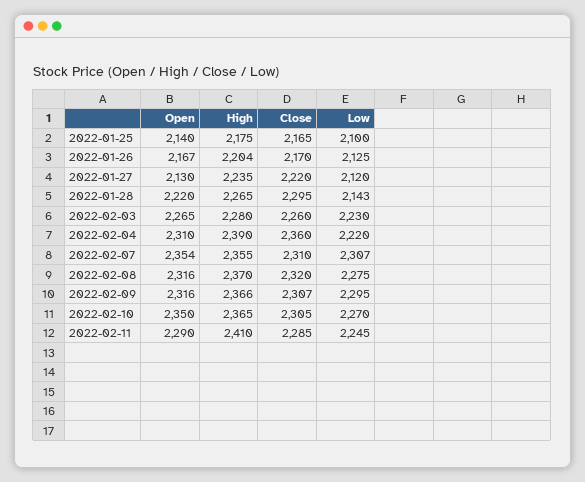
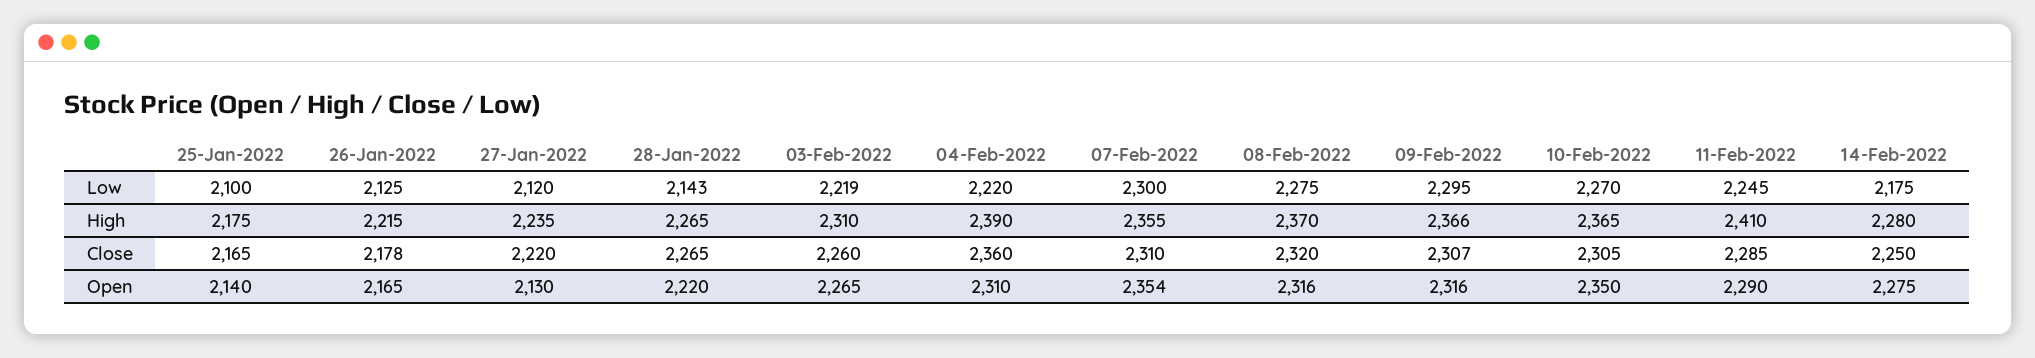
  {
    "Open": {
      "2022-01-25": 2140,
-     "2022-01-26": 2167,
+     "2022-01-26": 2165,
      "2022-01-27": 2130,
      "2022-01-28": 2220,
      "2022-02-03": 2265,
      "2022-02-04": 2310,
      "2022-02-07": 2354,
      "2022-02-08": 2316,
      "2022-02-09": 2316,
      "2022-02-10": 2350,
-     "2022-02-11": 2290
+     "2022-02-11": 2290,
+     "14-Feb-2022": 2275
    },
    "High": {
      "2022-01-25": 2175,
-     "2022-01-26": 2204,
+     "2022-01-26": 2215,
      "2022-01-27": 2235,
      "2022-01-28": 2265,
-     "2022-02-03": 2280,
+     "2022-02-03": 2310,
      "2022-02-04": 2390,
      "2022-02-07": 2355,
      "2022-02-08": 2370,
      "2022-02-09": 2366,
      "2022-02-10": 2365,
-     "2022-02-11": 2410
+     "2022-02-11": 2410,
+     "14-Feb-2022": 2280
    },
    "Close": {
      "2022-01-25": 2165,
-     "2022-01-26": 2170,
+     "2022-01-26": 2178,
      "2022-01-27": 2220,
-     "2022-01-28": 2295,
+     "2022-01-28": 2265,
      "2022-02-03": 2260,
      "2022-02-04": 2360,
      "2022-02-07": 2310,
      "2022-02-08": 2320,
      "2022-02-09": 2307,
      "2022-02-10": 2305,
-     "2022-02-11": 2285
+     "2022-02-11": 2285,
+     "14-Feb-2022": 2250
    },
    "Low": {
      "2022-01-25": 2100,
      "2022-01-26": 2125,
      "2022-01-27": 2120,
      "2022-01-28": 2143,
-     "2022-02-03": 2230,
+     "2022-02-03": 2219,
      "2022-02-04": 2220,
-     "2022-02-07": 2307,
+     "2022-02-07": 2300,
      "2022-02-08": 2275,
      "2022-02-09": 2295,
      "2022-02-10": 2270,
-     "2022-02-11": 2245
+     "2022-02-11": 2245,
+     "14-Feb-2022": 2175
    }
  }

